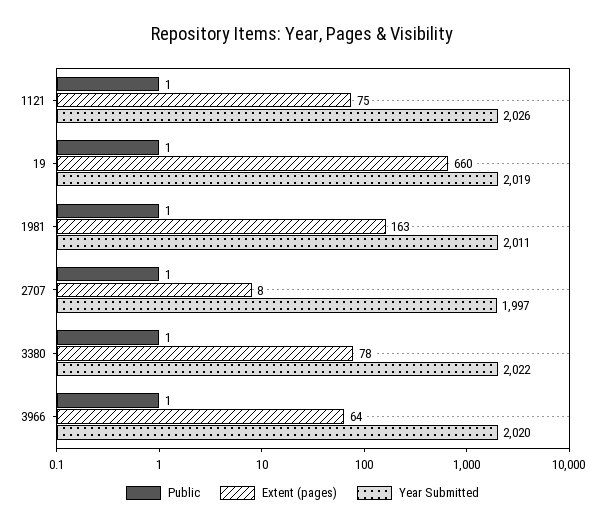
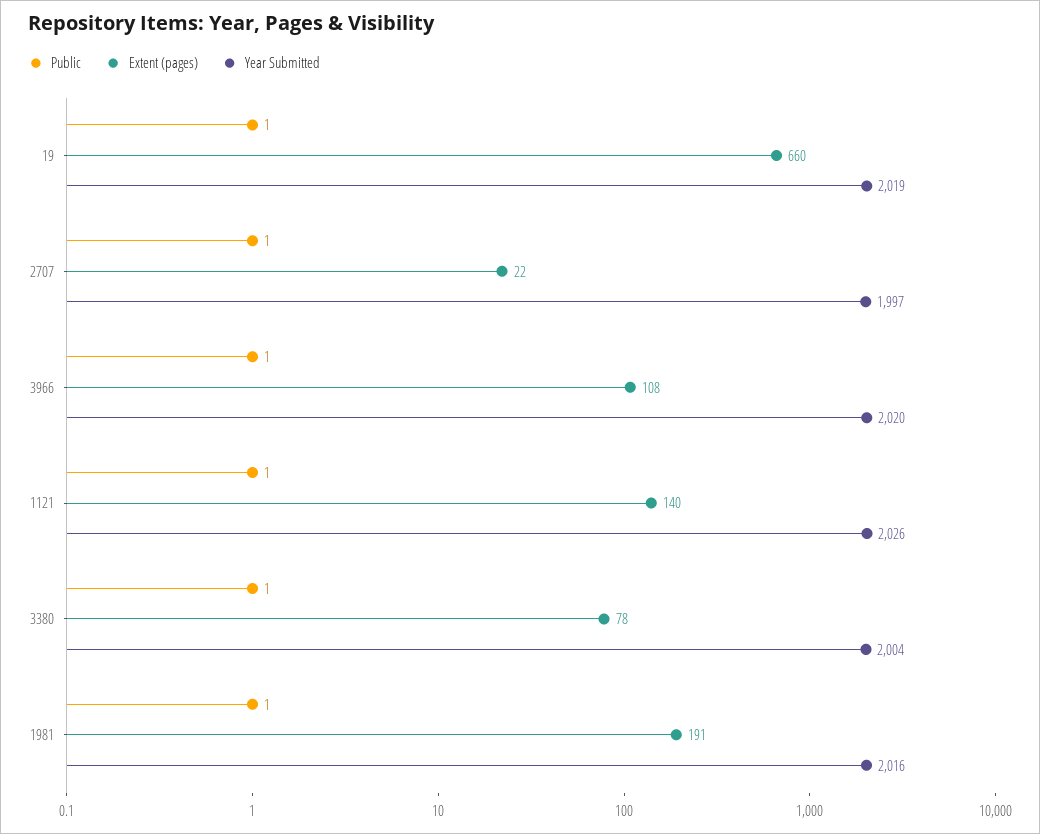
  {
    "Public": {
      "1121": 1,
      "19": 1,
      "1981": 1,
      "2707": 1,
      "3380": 1,
      "3966": 1
    },
    "Extent (pages)": {
-     "1121": 75,
+     "1121": 140,
      "19": 660,
-     "1981": 163,
+     "1981": 191,
-     "2707": 8,
+     "2707": 22,
      "3380": 78,
-     "3966": 64
+     "3966": 108
    },
    "Year Submitted": {
      "1121": 2026,
      "19": 2019,
-     "1981": 2011,
+     "1981": 2016,
      "2707": 1997,
-     "3380": 2022,
+     "3380": 2004,
      "3966": 2020
    }
  }

